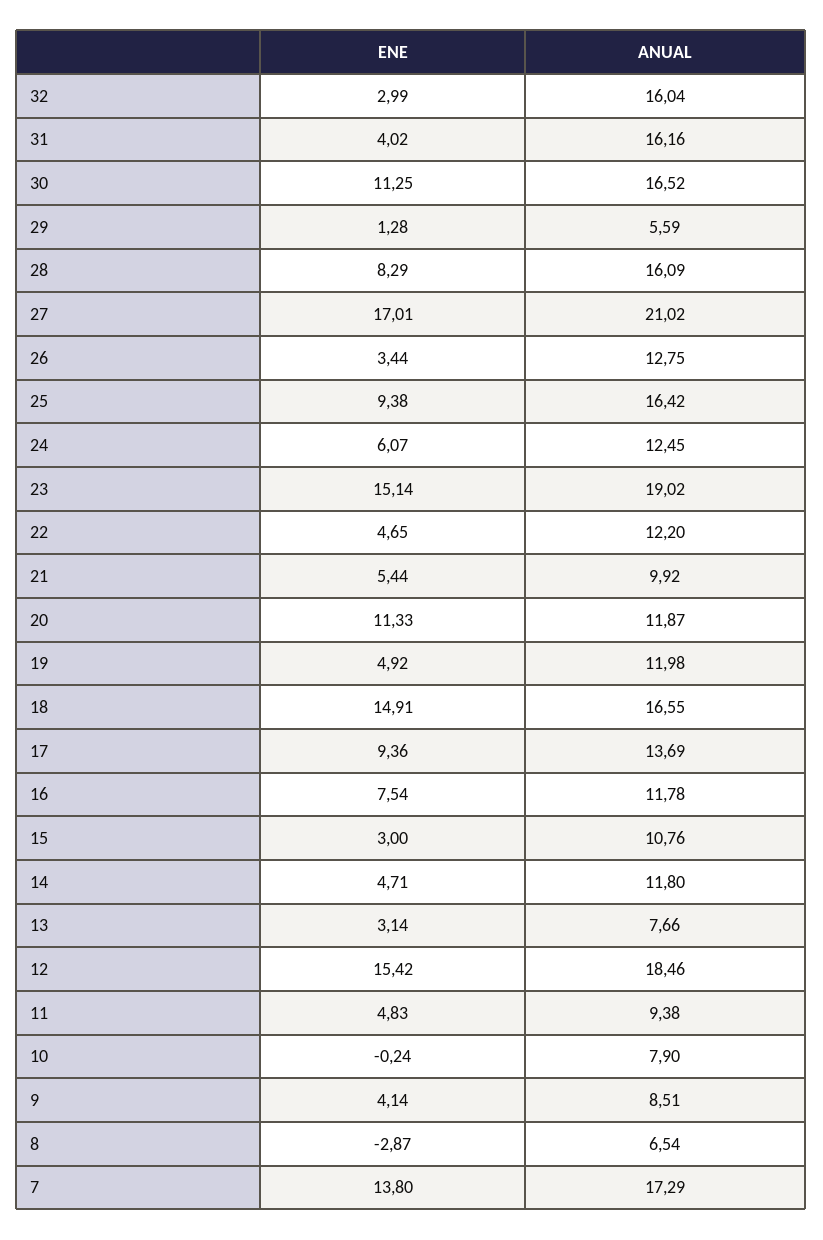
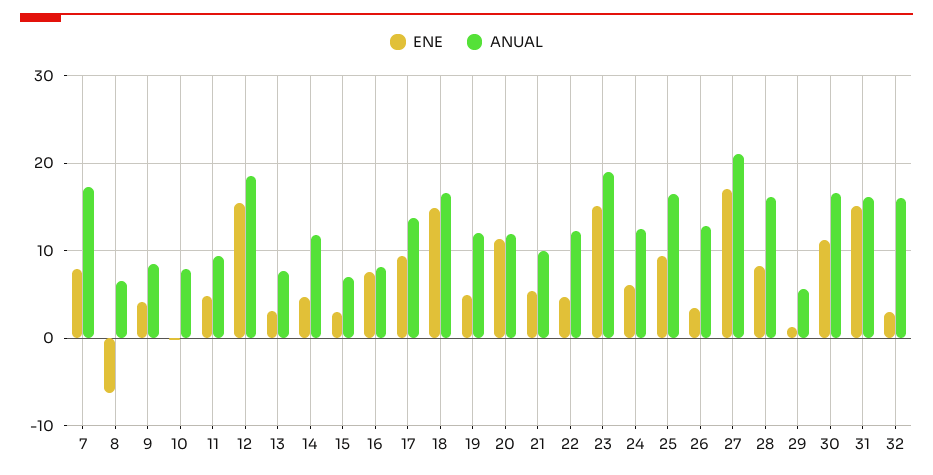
  {
    "ENE": {
      "32": 2.99,
-     "31": 4.02,
+     "31": 15,
      "30": 11.25,
      "29": 1.28,
      "28": 8.29,
      "27": 17.01,
      "26": 3.44,
      "25": 9.38,
      "24": 6.07,
      "23": 15.14,
      "22": 4.65,
      "21": 5.44,
      "20": 11.33,
      "19": 4.92,
      "18": 14.91,
      "17": 9.36,
      "16": 7.54,
      "15": 3,
      "14": 4.71,
      "13": 3.14,
      "12": 15.42,
      "11": 4.83,
      "10": -0.24,
      "9": 4.14,
-     "8": -2.87,
+     "8": -6,
-     "7": 13.8
+     "7": 8
    },
    "ANUAL": {
      "32": 16.04,
      "31": 16.16,
      "30": 16.52,
      "29": 5.59,
      "28": 16.09,
      "27": 21.02,
      "26": 12.75,
      "25": 16.42,
      "24": 12.45,
      "23": 19.02,
      "22": 12.2,
      "21": 9.92,
      "20": 11.87,
      "19": 11.98,
      "18": 16.55,
      "17": 13.69,
-     "16": 11.78,
+     "16": 8,
-     "15": 10.76,
+     "15": 7,
      "14": 11.8,
      "13": 7.66,
      "12": 18.46,
      "11": 9.38,
      "10": 7.9,
      "9": 8.51,
      "8": 6.54,
      "7": 17.29
    }
  }

